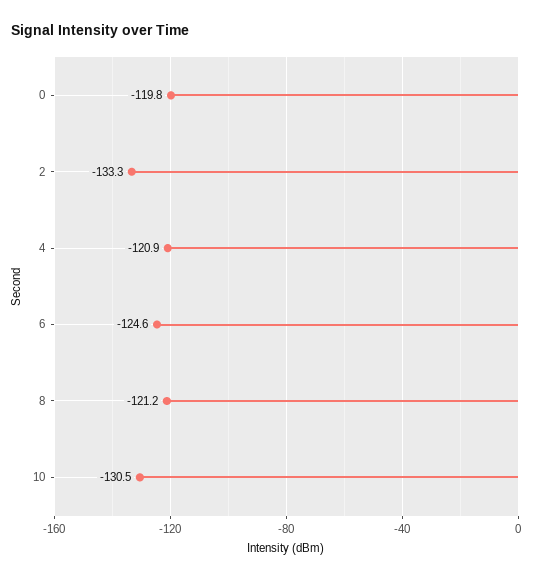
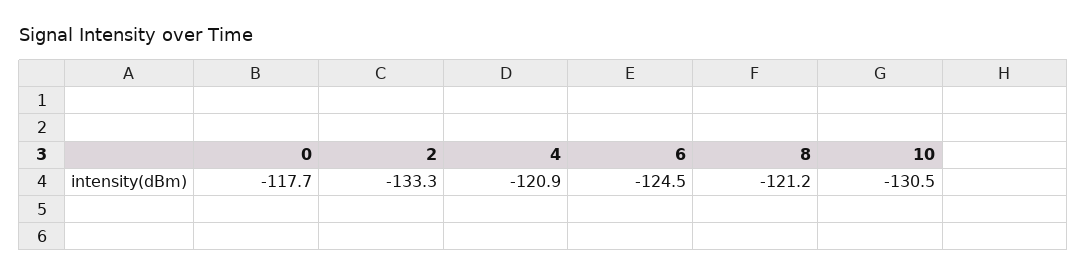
  {
-   "0": -119.8,
+   "0": -117.7,
    "2": -133.3,
    "4": -120.9,
-   "6": -124.6,
+   "6": -124.5,
    "8": -121.2,
    "10": -130.5
  }

